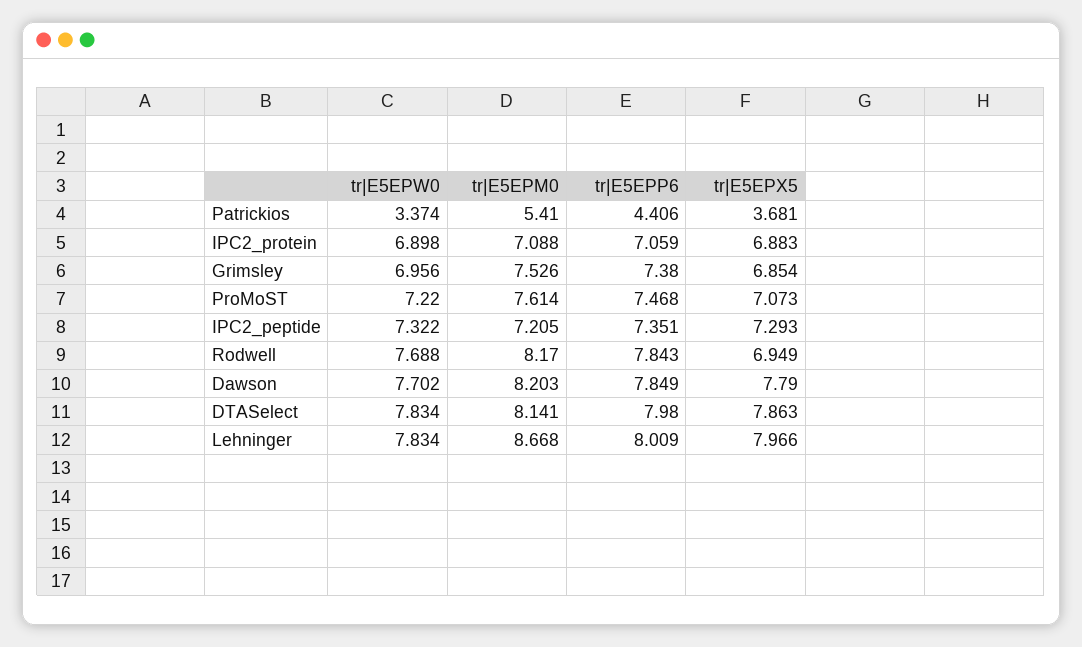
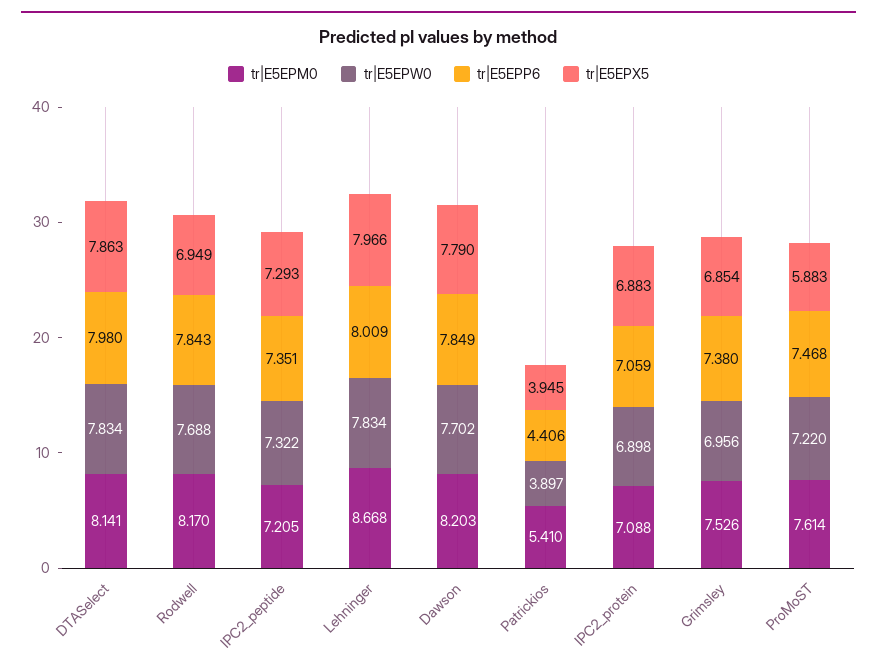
  {
    "tr|E5EPW0": {
-     "Patrickios": 3.374,
+     "Patrickios": 3.897,
      "IPC2_protein": 6.898,
      "Grimsley": 6.956,
      "ProMoST": 7.22,
      "IPC2_peptide": 7.322,
      "Rodwell": 7.688,
      "Dawson": 7.702,
      "DTASelect": 7.834,
      "Lehninger": 7.834
    },
    "tr|E5EPM0": {
      "Patrickios": 5.41,
      "IPC2_protein": 7.088,
      "Grimsley": 7.526,
      "ProMoST": 7.614,
      "IPC2_peptide": 7.205,
      "Rodwell": 8.17,
      "Dawson": 8.203,
      "DTASelect": 8.141,
      "Lehninger": 8.668
    },
    "tr|E5EPP6": {
      "Patrickios": 4.406,
      "IPC2_protein": 7.059,
      "Grimsley": 7.38,
      "ProMoST": 7.468,
      "IPC2_peptide": 7.351,
      "Rodwell": 7.843,
      "Dawson": 7.849,
      "DTASelect": 7.98,
      "Lehninger": 8.009
    },
    "tr|E5EPX5": {
-     "Patrickios": 3.681,
+     "Patrickios": 3.945,
      "IPC2_protein": 6.883,
      "Grimsley": 6.854,
-     "ProMoST": 7.073,
+     "ProMoST": 5.883,
      "IPC2_peptide": 7.293,
      "Rodwell": 6.949,
      "Dawson": 7.79,
      "DTASelect": 7.863,
      "Lehninger": 7.966
    }
  }

